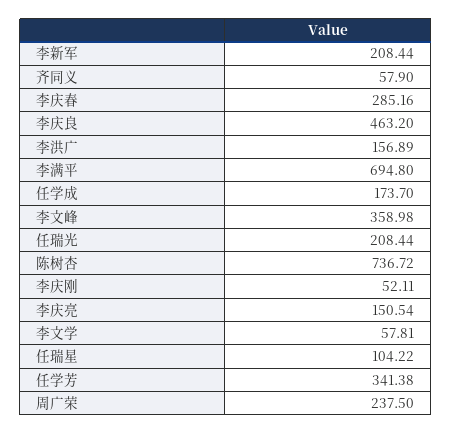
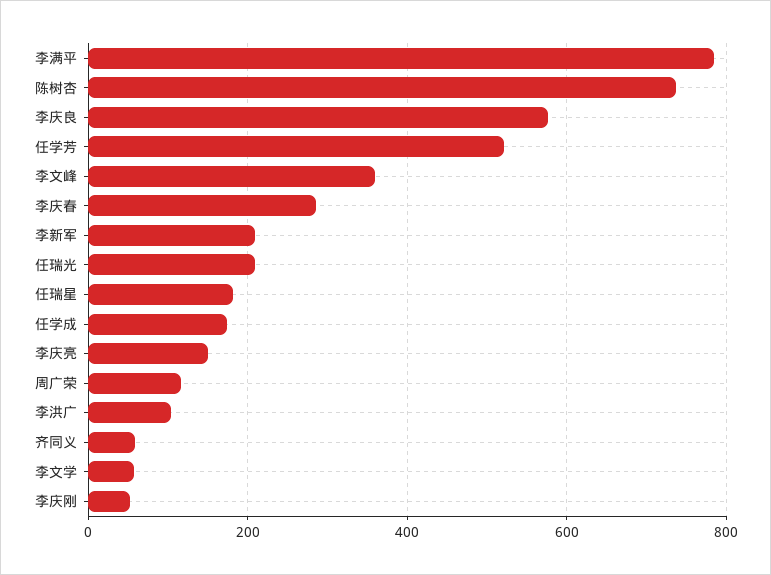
  {
    "李新军": 208.44,
    "齐同义": 57.9,
    "李庆春": 285.16,
-   "李庆良": 463.2,
+   "李庆良": 580,
-   "李洪广": 156.89,
+   "李洪广": 100,
-   "李满平": 694.8,
+   "李满平": 780,
    "任学成": 173.7,
    "李文峰": 358.98,
    "任瑞光": 208.44,
    "陈树杏": 736.72,
    "李庆刚": 52.11,
    "李庆亮": 150.54,
    "李文学": 57.81,
-   "任瑞星": 104.22,
+   "任瑞星": 180,
-   "任学芳": 341.38,
+   "任学芳": 520,
-   "周广荣": 237.5
+   "周广荣": 120
  }

